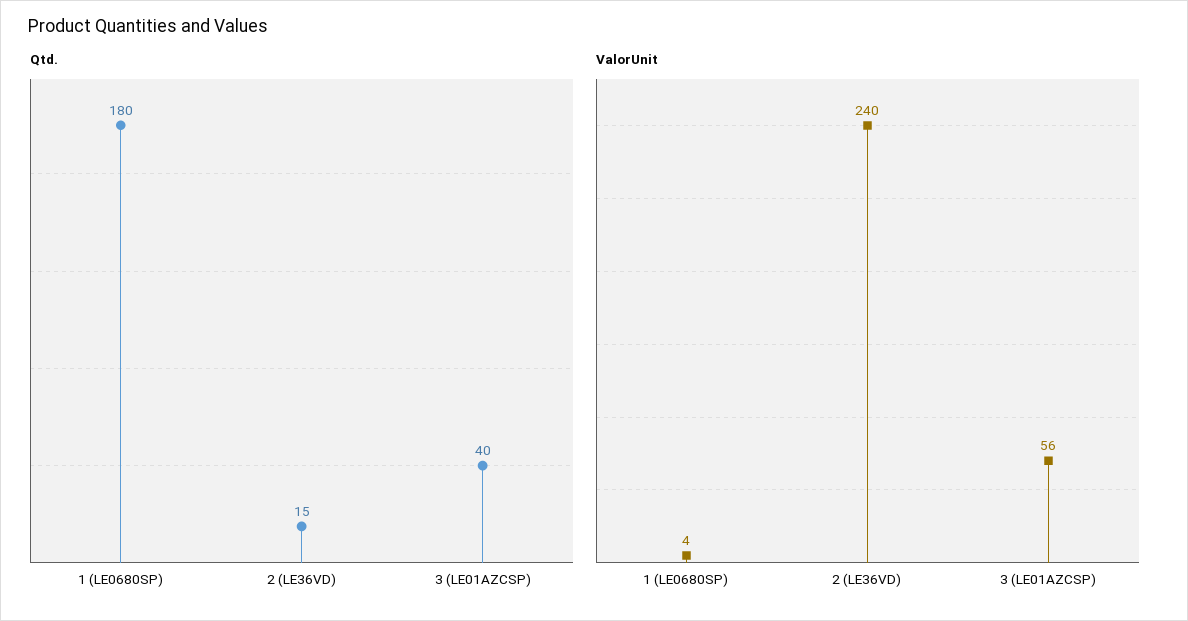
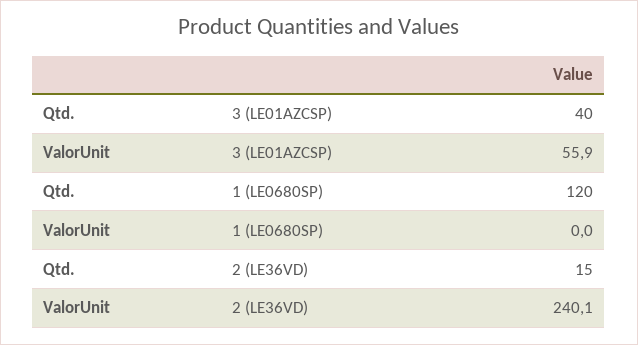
  {
    "Qtd.": {
-     "1 (LE0680SP)": 180,
+     "1 (LE0680SP)": 120,
      "2 (LE36VD)": 15,
      "3 (LE01AZCSP)": 40
    },
    "ValorUnit": {
-     "1 (LE0680SP)": 4,
+     "1 (LE0680SP)": 0,
      "2 (LE36VD)": 240.1,
      "3 (LE01AZCSP)": 55.9
    }
  }

